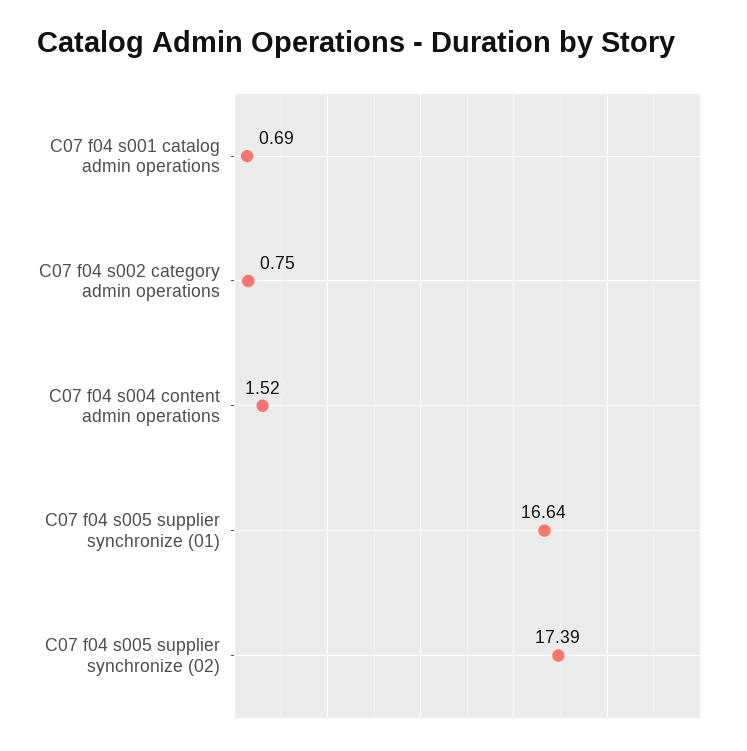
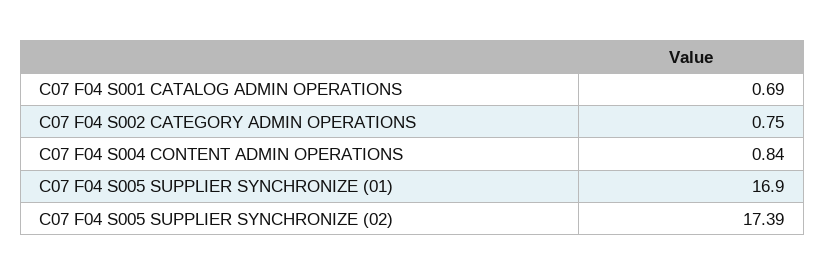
  {
    "C07 f04 s001 catalog admin operations": 0.69,
    "C07 f04 s002 category admin operations": 0.75,
-   "C07 f04 s004 content admin operations": 1.52,
+   "C07 f04 s004 content admin operations": 0.84,
-   "C07 f04 s005 supplier synchronize (01)": 16.64,
+   "C07 f04 s005 supplier synchronize (01)": 16.9,
    "C07 f04 s005 supplier synchronize (02)": 17.39
  }

